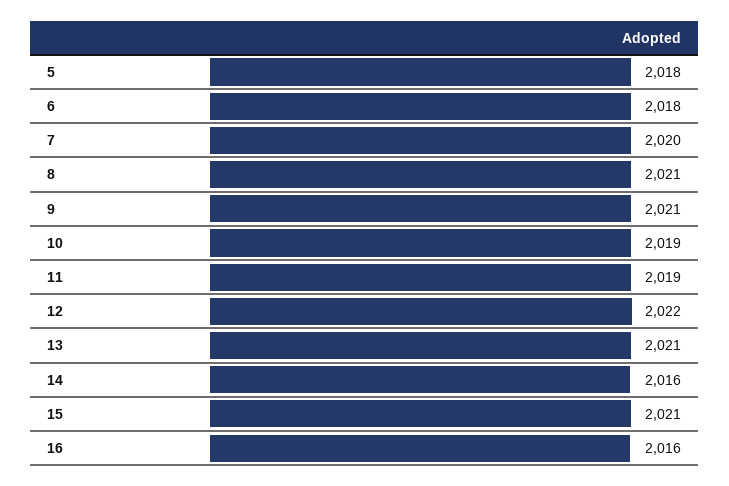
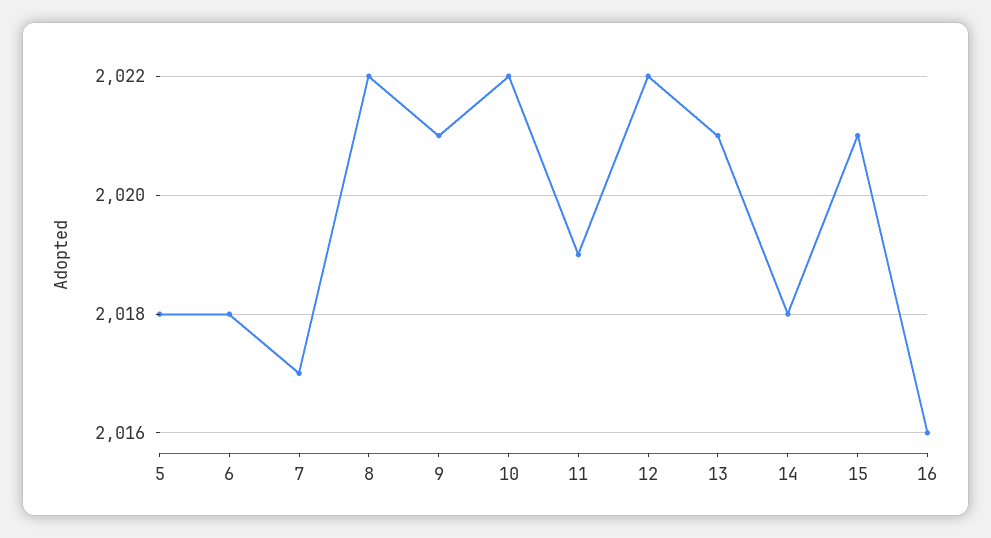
  {
    "5": 2018,
    "6": 2018,
-   "7": 2020,
+   "7": 2017,
-   "8": 2021,
+   "8": 2022,
    "9": 2021,
-   "10": 2019,
+   "10": 2022,
    "11": 2019,
    "12": 2022,
    "13": 2021,
-   "14": 2016,
+   "14": 2018,
    "15": 2021,
    "16": 2016
  }

